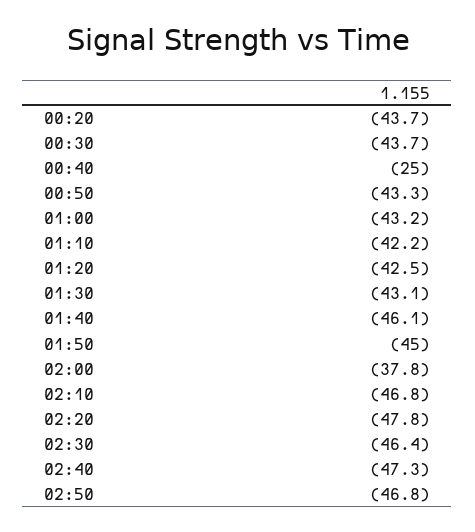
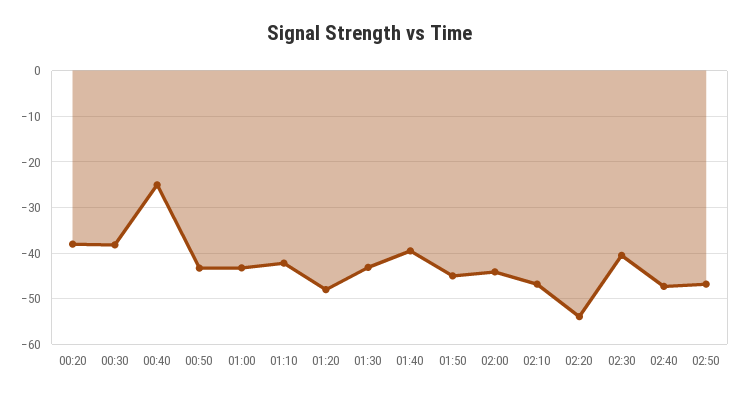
  {
-   "00:20": -43.7,
+   "00:20": -38,
-   "00:30": -43.7,
+   "00:30": -38,
    "00:40": -25,
    "00:50": -43.3,
    "01:00": -43.2,
    "01:10": -42.2,
-   "01:20": -42.5,
+   "01:20": -48,
    "01:30": -43.1,
-   "01:40": -46.1,
+   "01:40": -40,
    "01:50": -45,
-   "02:00": -37.8,
+   "02:00": -44,
    "02:10": -46.8,
-   "02:20": -47.8,
+   "02:20": -54,
-   "02:30": -46.4,
+   "02:30": -40,
    "02:40": -47.3,
    "02:50": -46.8
  }

